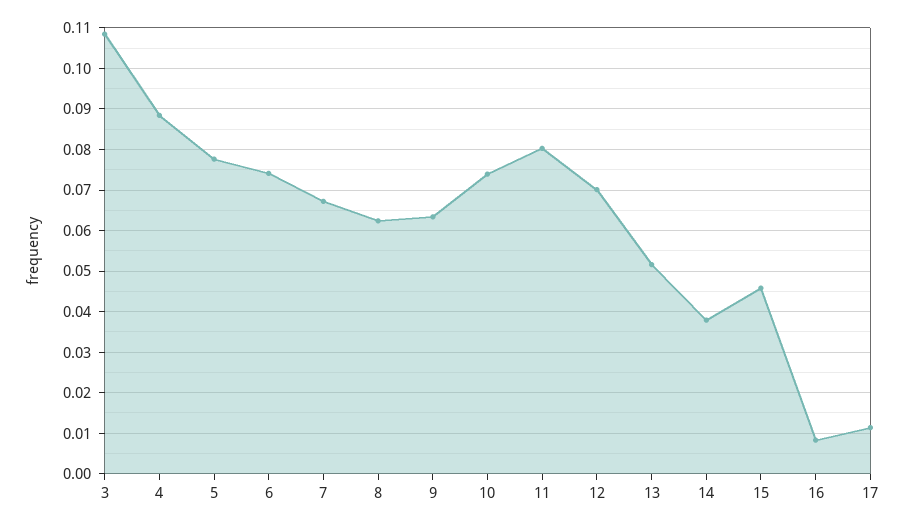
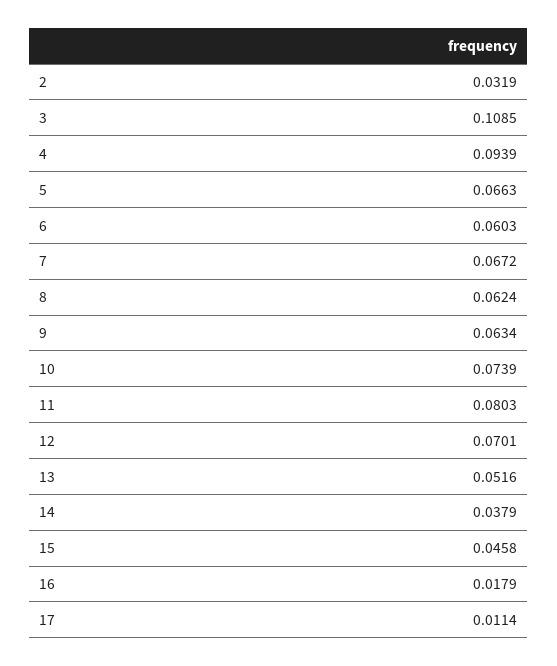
  {
    "3": 0.1085,
-   "4": 0.088,
+   "4": 0.0939,
-   "5": 0.078,
+   "5": 0.0663,
-   "6": 0.074,
+   "6": 0.0603,
    "7": 0.0672,
    "8": 0.0624,
    "9": 0.0634,
    "10": 0.0739,
    "11": 0.0803,
    "12": 0.0701,
    "13": 0.0516,
    "14": 0.0379,
    "15": 0.0458,
-   "16": 0.008,
+   "16": 0.0179,
-   "17": 0.0114
+   "17": 0.0114,
+   "2": 0.0319
  }

